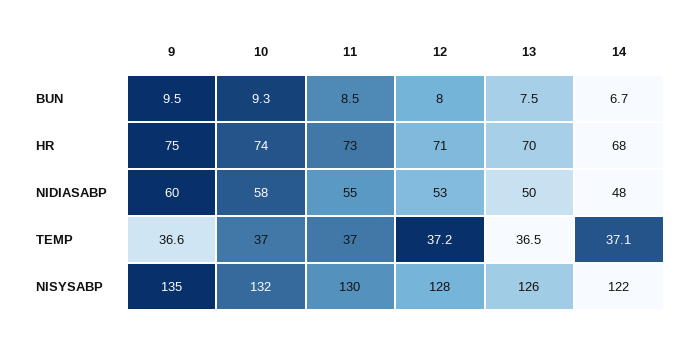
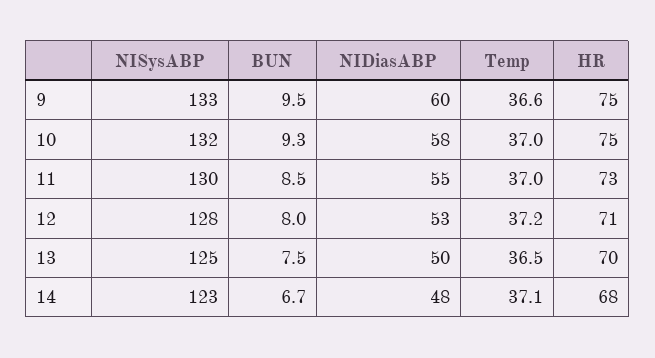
  {
    "9": {
      "BUN": 9.5,
      "HR": 75,
      "NIDIASABP": 60,
      "TEMP": 36.6,
-     "NISYSABP": 135
+     "NISYSABP": 133
    },
    "10": {
      "BUN": 9.3,
-     "HR": 74,
+     "HR": 75,
      "NIDIASABP": 58,
      "TEMP": 37,
      "NISYSABP": 132
    },
    "11": {
      "BUN": 8.5,
      "HR": 73,
      "NIDIASABP": 55,
      "TEMP": 37,
      "NISYSABP": 130
    },
    "12": {
      "BUN": 8,
      "HR": 71,
      "NIDIASABP": 53,
      "TEMP": 37.2,
      "NISYSABP": 128
    },
    "13": {
      "BUN": 7.5,
      "HR": 70,
      "NIDIASABP": 50,
      "TEMP": 36.5,
-     "NISYSABP": 126
+     "NISYSABP": 125
    },
    "14": {
      "BUN": 6.7,
      "HR": 68,
      "NIDIASABP": 48,
      "TEMP": 37.1,
-     "NISYSABP": 122
+     "NISYSABP": 123
    }
  }

